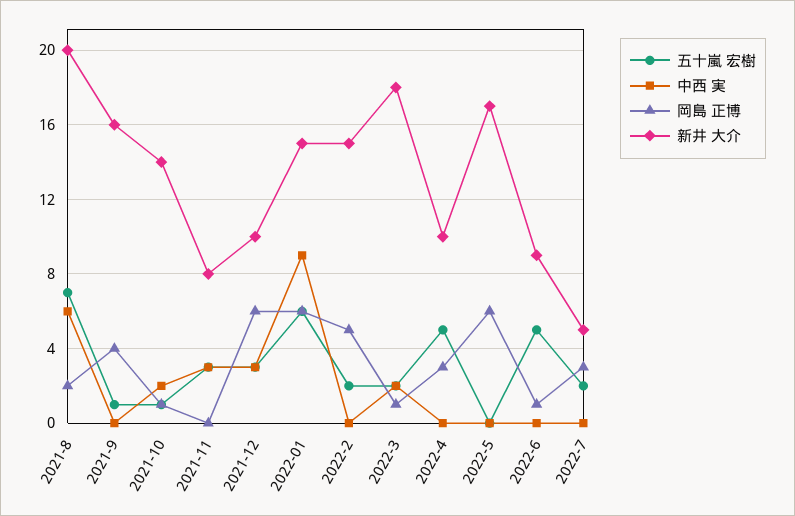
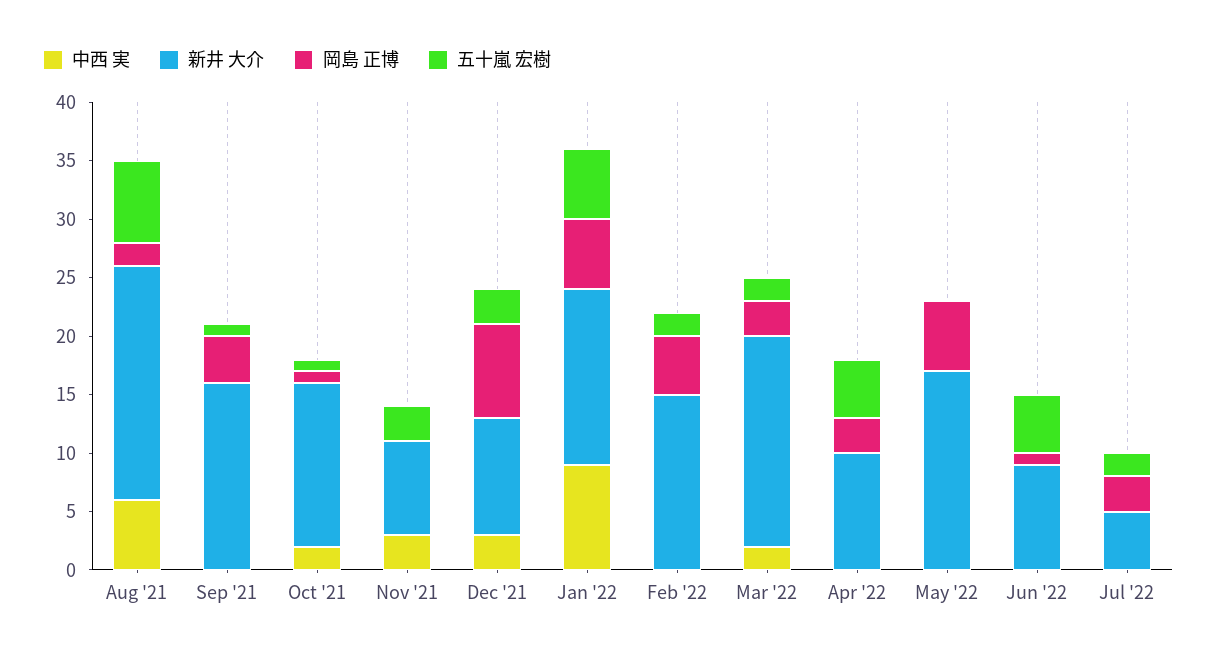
  {
    "五十嵐 宏樹": {
      "2021-8": 7,
      "2021-9": 1,
      "2021-10": 1,
      "2021-11": 3,
      "2021-12": 3,
      "2022-01": 6,
      "2022-2": 2,
      "2022-3": 2,
      "2022-4": 5,
      "2022-5": 0,
      "2022-6": 5,
      "2022-7": 2
    },
    "中西 実": {
      "2021-8": 6,
      "2021-9": 0,
      "2021-10": 2,
      "2021-11": 3,
      "2021-12": 3,
      "2022-01": 9,
      "2022-2": 0,
      "2022-3": 2,
      "2022-4": 0,
      "2022-5": 0,
      "2022-6": 0,
      "2022-7": 0
    },
    "岡島 正博": {
      "2021-8": 2,
      "2021-9": 4,
      "2021-10": 1,
      "2021-11": 0,
-     "2021-12": 6,
+     "2021-12": 8,
      "2022-01": 6,
      "2022-2": 5,
-     "2022-3": 1,
+     "2022-3": 3,
      "2022-4": 3,
      "2022-5": 6,
      "2022-6": 1,
      "2022-7": 3
    },
    "新井 大介": {
      "2021-8": 20,
      "2021-9": 16,
      "2021-10": 14,
      "2021-11": 8,
      "2021-12": 10,
      "2022-01": 15,
      "2022-2": 15,
      "2022-3": 18,
      "2022-4": 10,
      "2022-5": 17,
      "2022-6": 9,
      "2022-7": 5
    }
  }

